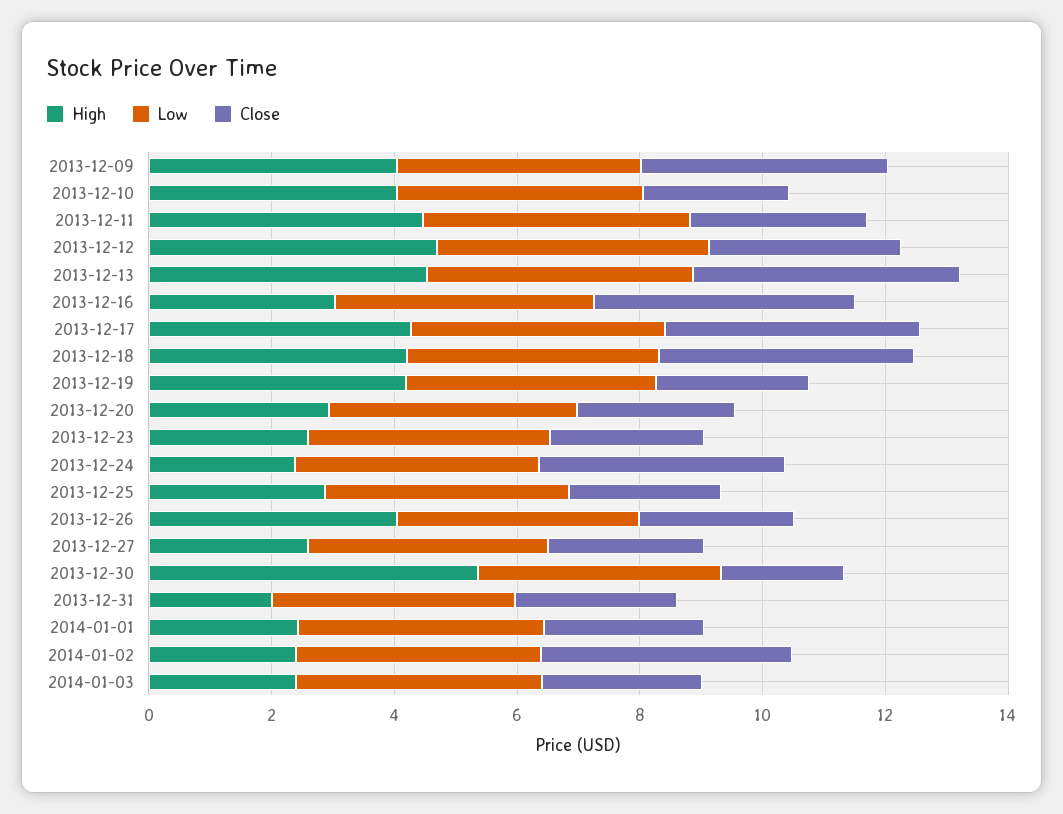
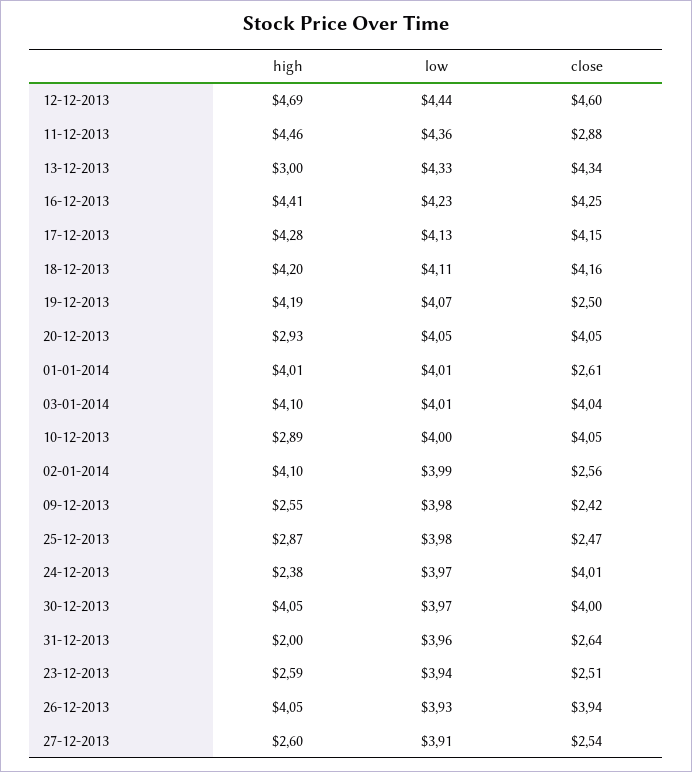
  {
    "High": {
-     "2013-12-09": 4,
+     "2013-12-09": 2.55,
-     "2013-12-10": 4,
+     "2013-12-10": 2.89,
      "2013-12-11": 4.46,
      "2013-12-12": 4.69,
-     "2013-12-13": 4.5,
+     "2013-12-13": 3,
-     "2013-12-16": 3,
+     "2013-12-16": 4.41,
      "2013-12-17": 4.28,
      "2013-12-18": 4.2,
      "2013-12-19": 4.19,
      "2013-12-20": 2.93,
      "2013-12-23": 2.59,
      "2013-12-24": 2.38,
      "2013-12-25": 2.87,
      "2013-12-26": 4.05,
      "2013-12-27": 2.6,
-     "2013-12-30": 5.5,
+     "2013-12-30": 4.05,
      "2013-12-31": 2,
-     "2014-01-01": 2.5,
+     "2014-01-01": 4.01,
-     "2014-01-02": 2.5,
+     "2014-01-02": 4.1,
-     "2014-01-03": 2.5
+     "2014-01-03": 4.1
    },
    "Low": {
      "2013-12-09": 3.98,
      "2013-12-10": 4,
      "2013-12-11": 4.36,
      "2013-12-12": 4.44,
      "2013-12-13": 4.33,
      "2013-12-16": 4.23,
      "2013-12-17": 4.13,
      "2013-12-18": 4.11,
      "2013-12-19": 4.07,
      "2013-12-20": 4.05,
      "2013-12-23": 3.94,
      "2013-12-24": 3.97,
      "2013-12-25": 3.98,
      "2013-12-26": 3.93,
      "2013-12-27": 3.91,
      "2013-12-30": 3.97,
      "2013-12-31": 3.96,
      "2014-01-01": 4.01,
      "2014-01-02": 3.99,
      "2014-01-03": 4.01
    },
    "Close": {
-     "2013-12-09": 4,
+     "2013-12-09": 2.42,
-     "2013-12-10": 2.5,
+     "2013-12-10": 4.05,
      "2013-12-11": 2.88,
-     "2013-12-12": 3,
+     "2013-12-12": 4.6,
      "2013-12-13": 4.34,
      "2013-12-16": 4.25,
      "2013-12-17": 4.15,
      "2013-12-18": 4.16,
      "2013-12-19": 2.5,
-     "2013-12-20": 2.5,
+     "2013-12-20": 4.05,
      "2013-12-23": 2.51,
      "2013-12-24": 4.01,
      "2013-12-25": 2.47,
-     "2013-12-26": 2.5,
+     "2013-12-26": 3.94,
      "2013-12-27": 2.54,
-     "2013-12-30": 2,
+     "2013-12-30": 4,
      "2013-12-31": 2.64,
      "2014-01-01": 2.61,
-     "2014-01-02": 4,
+     "2014-01-02": 2.56,
-     "2014-01-03": 2.5
+     "2014-01-03": 4.04
    }
  }

